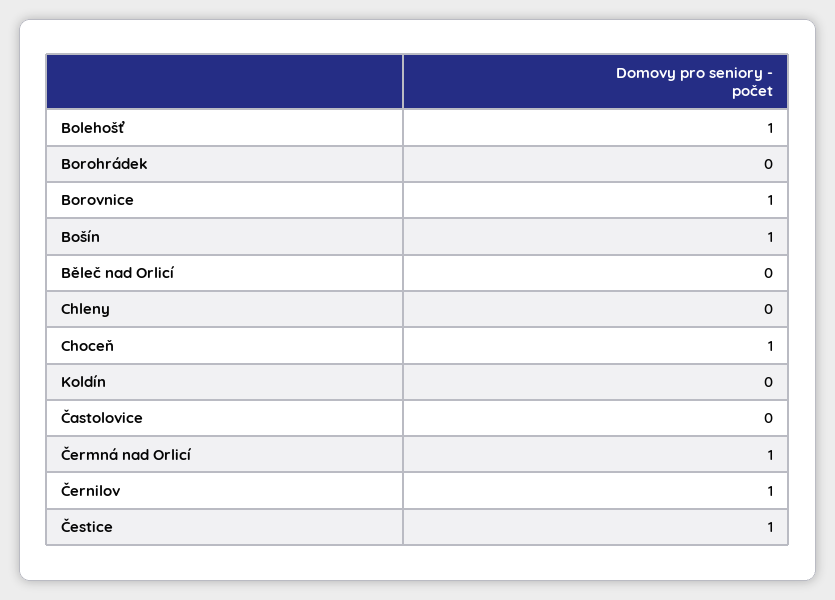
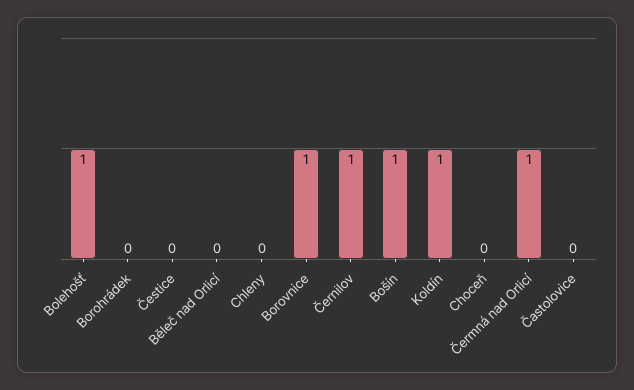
  {
    "Bolehošť": 1,
    "Borohrádek": 0,
    "Borovnice": 1,
    "Bošín": 1,
    "Běleč nad Orlicí": 0,
    "Chleny": 0,
-   "Choceň": 1,
+   "Choceň": 0,
-   "Koldín": 0,
+   "Koldín": 1,
    "Častolovice": 0,
    "Čermná nad Orlicí": 1,
    "Černilov": 1,
-   "Čestice": 1
+   "Čestice": 0
  }

